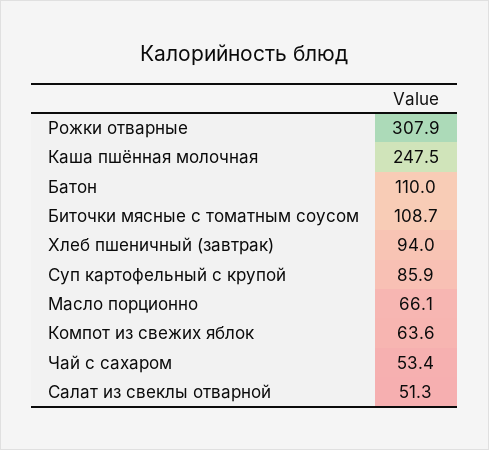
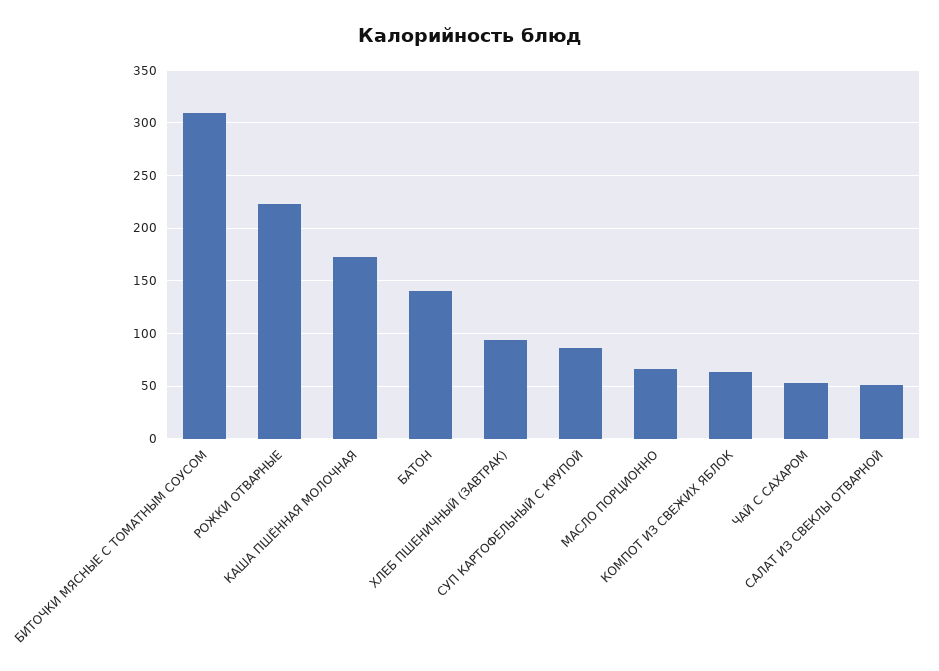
  {
-   "Рожки отварные": 307.9,
+   "Рожки отварные": 220,
-   "Каша пшённая молочная": 247.5,
+   "Каша пшённая молочная": 170,
-   "Батон": 110,
+   "Батон": 140,
-   "Биточки мясные с томатным соусом": 108.7,
+   "Биточки мясные с томатным соусом": 310,
    "Хлеб пшеничный (завтрак)": 94,
    "Суп картофельный с крупой": 85.9,
    "Масло порционно": 66.1,
    "Компот из свежих яблок": 63.6,
    "Чай с сахаром": 53.4,
    "Салат из свеклы отварной": 51.3
  }

